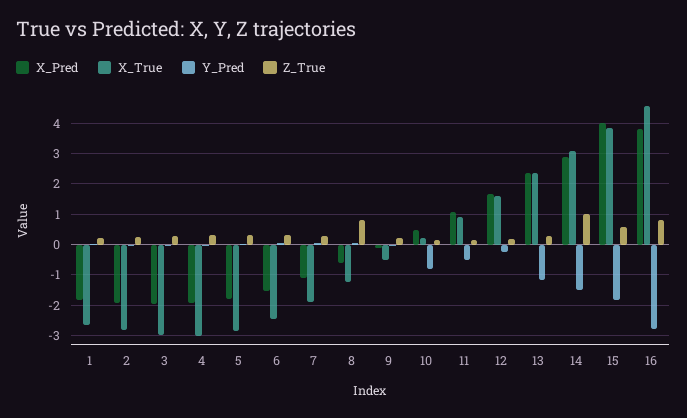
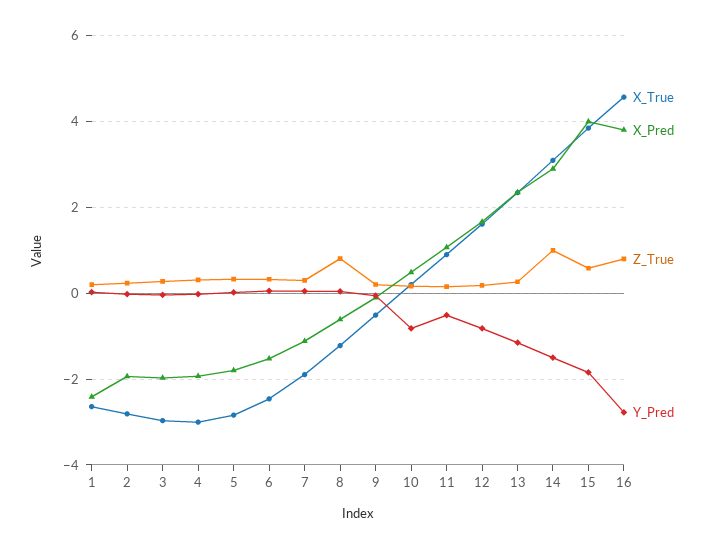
  {
    "X_Pred": {
-     "1": -1.8,
+     "1": -2.4,
      "2": -2,
      "3": -2,
      "4": -2,
      "5": -1.8,
      "6": -1.6,
      "7": -1.2,
      "8": -0.6,
      "9": -0.2,
      "10": 0.4,
      "11": 1,
      "12": 1.6,
      "13": 2.4,
      "14": 2.8,
      "15": 4,
      "16": 3.8
    },
    "X_True": {
      "1": -2.6,
      "2": -2.8,
      "3": -3,
      "4": -3,
      "5": -2.8,
      "6": -2.4,
      "7": -1.8,
      "8": -1.2,
      "9": -0.6,
      "10": 0.2,
      "11": 1,
      "12": 1.6,
      "13": 2.4,
      "14": 3,
      "15": 3.8,
      "16": 4.6
    },
    "Y_Pred": {
      "1": 0,
      "2": 0,
      "3": 0,
      "4": 0,
      "5": 0,
      "6": 0,
      "7": 0,
      "8": 0,
      "9": 0,
      "10": -0.8,
      "11": -0.6,
-     "12": -0.2,
+     "12": -0.8,
      "13": -1.2,
      "14": -1.6,
      "15": -1.8,
      "16": -2.8
    },
    "Z_True": {
      "1": 0.2,
      "2": 0.2,
      "3": 0.2,
      "4": 0.4,
      "5": 0.4,
      "6": 0.4,
      "7": 0.2,
      "8": 0.8,
      "9": 0.2,
      "10": 0.2,
      "11": 0.2,
      "12": 0.2,
      "13": 0.2,
      "14": 1,
      "15": 0.6,
      "16": 0.8
    }
  }

